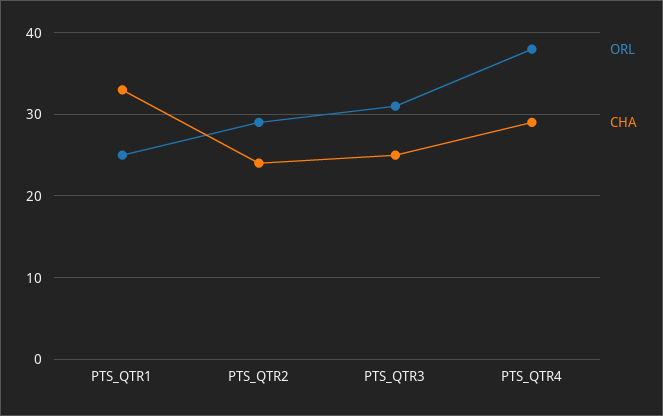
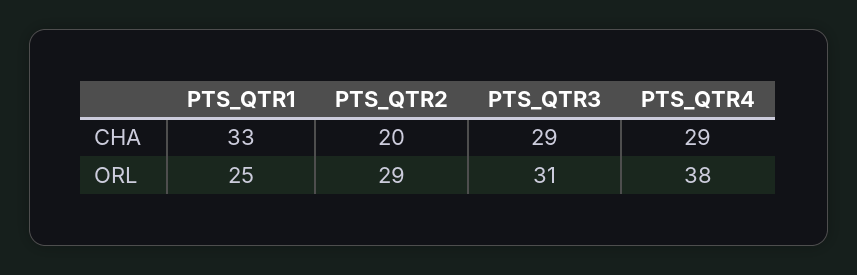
  {
    "ORL": {
      "PTS_QTR1": 25,
      "PTS_QTR2": 29,
      "PTS_QTR3": 31,
      "PTS_QTR4": 38
    },
    "CHA": {
      "PTS_QTR1": 33,
-     "PTS_QTR2": 24,
+     "PTS_QTR2": 20,
-     "PTS_QTR3": 25,
+     "PTS_QTR3": 29,
      "PTS_QTR4": 29
    }
  }

